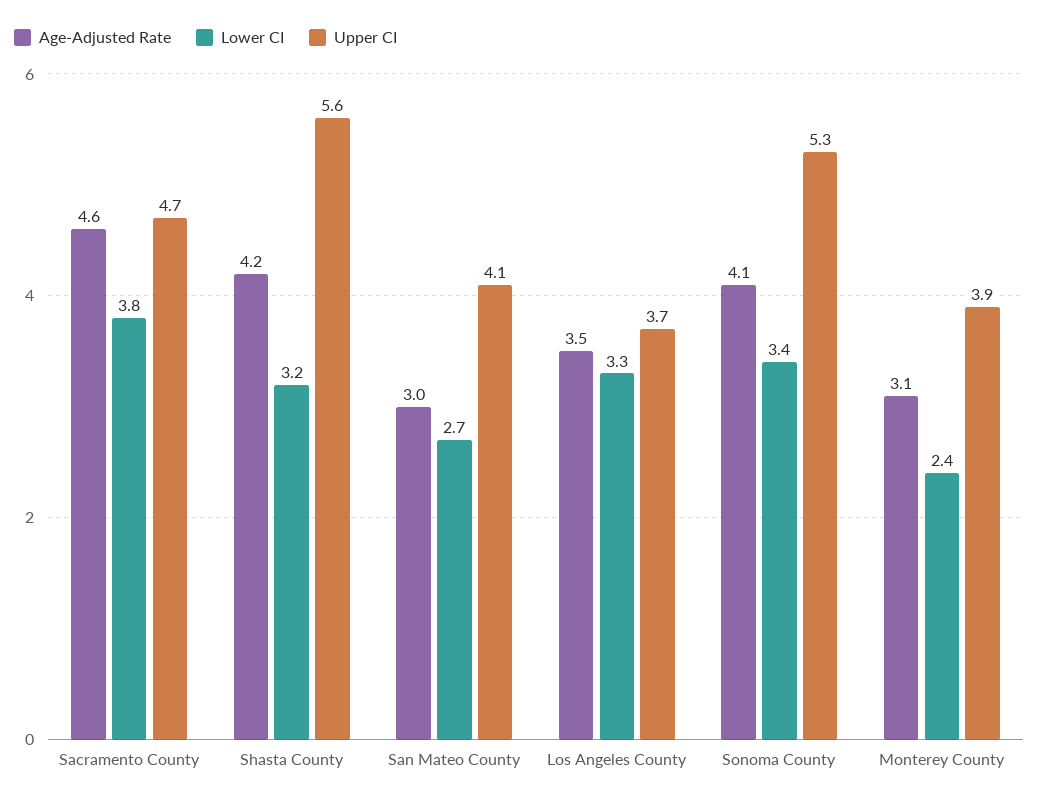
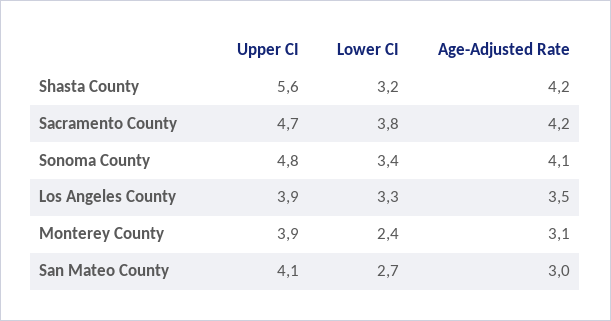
  {
    "Age-Adjusted Rate": {
-     "Sacramento County": 4.6,
+     "Sacramento County": 4.2,
      "Shasta County": 4.2,
      "San Mateo County": 3,
      "Los Angeles County": 3.5,
      "Sonoma County": 4.1,
      "Monterey County": 3.1
    },
    "Lower CI": {
      "Sacramento County": 3.8,
      "Shasta County": 3.2,
      "San Mateo County": 2.7,
      "Los Angeles County": 3.3,
      "Sonoma County": 3.4,
      "Monterey County": 2.4
    },
    "Upper CI": {
      "Sacramento County": 4.7,
      "Shasta County": 5.6,
      "San Mateo County": 4.1,
-     "Los Angeles County": 3.7,
+     "Los Angeles County": 3.9,
-     "Sonoma County": 5.3,
+     "Sonoma County": 4.8,
      "Monterey County": 3.9
    }
  }

